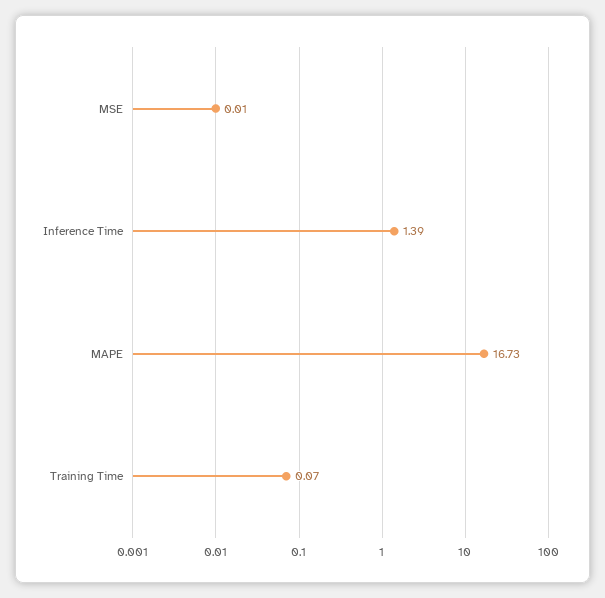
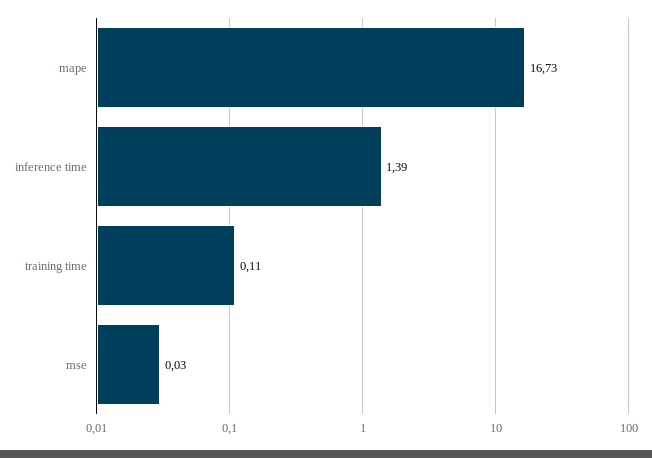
  {
-   "MSE": 0.01,
+   "MSE": 0.03,
    "Inference Time": 1.39,
    "MAPE": 16.73,
-   "Training Time": 0.07
+   "Training Time": 0.11
  }

